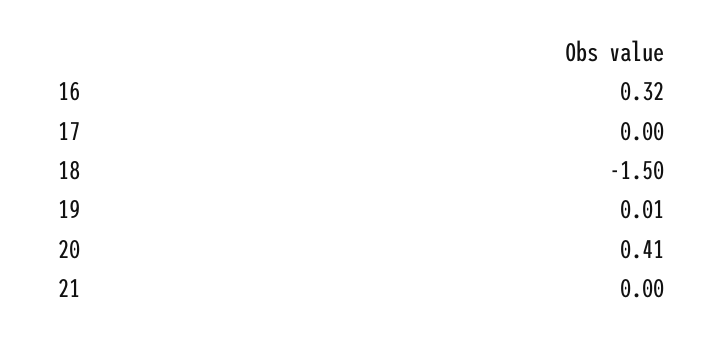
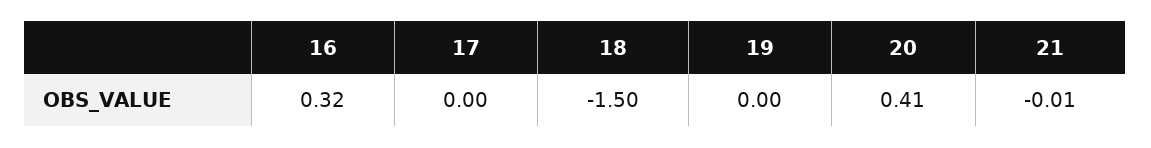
  {
    "16": 0.32,
    "17": 0,
    "18": -1.5,
-   "19": 0.01,
+   "19": 0,
    "20": 0.41,
-   "21": 0
+   "21": -0.01
  }

